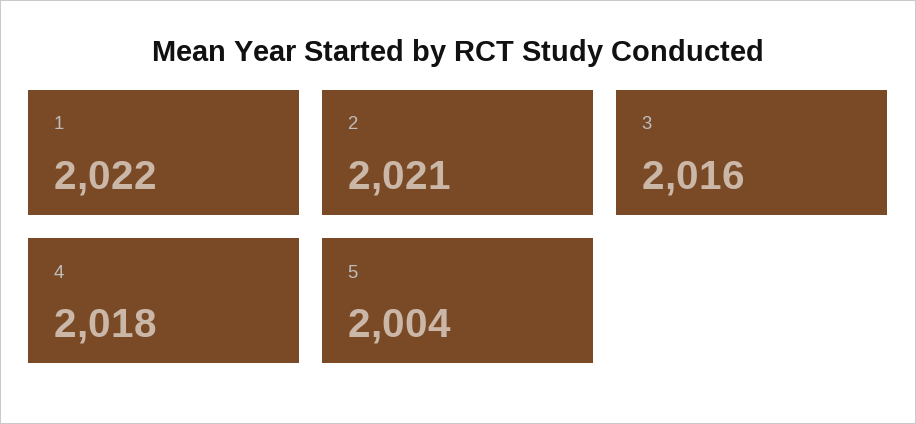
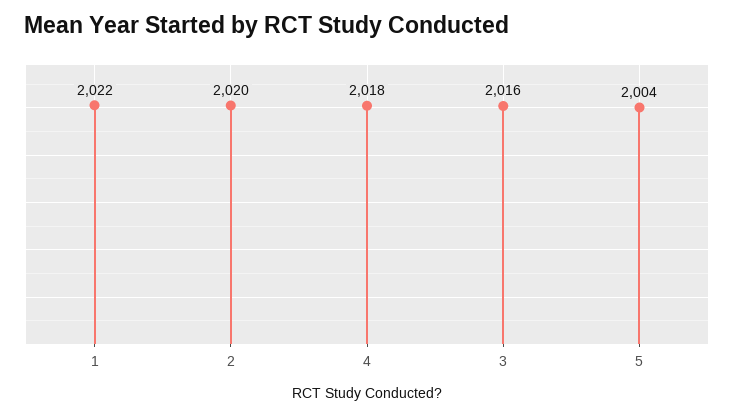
  {
    "1": 2022,
-   "2": 2021,
+   "2": 2020,
    "3": 2016,
    "4": 2018,
    "5": 2004
  }

